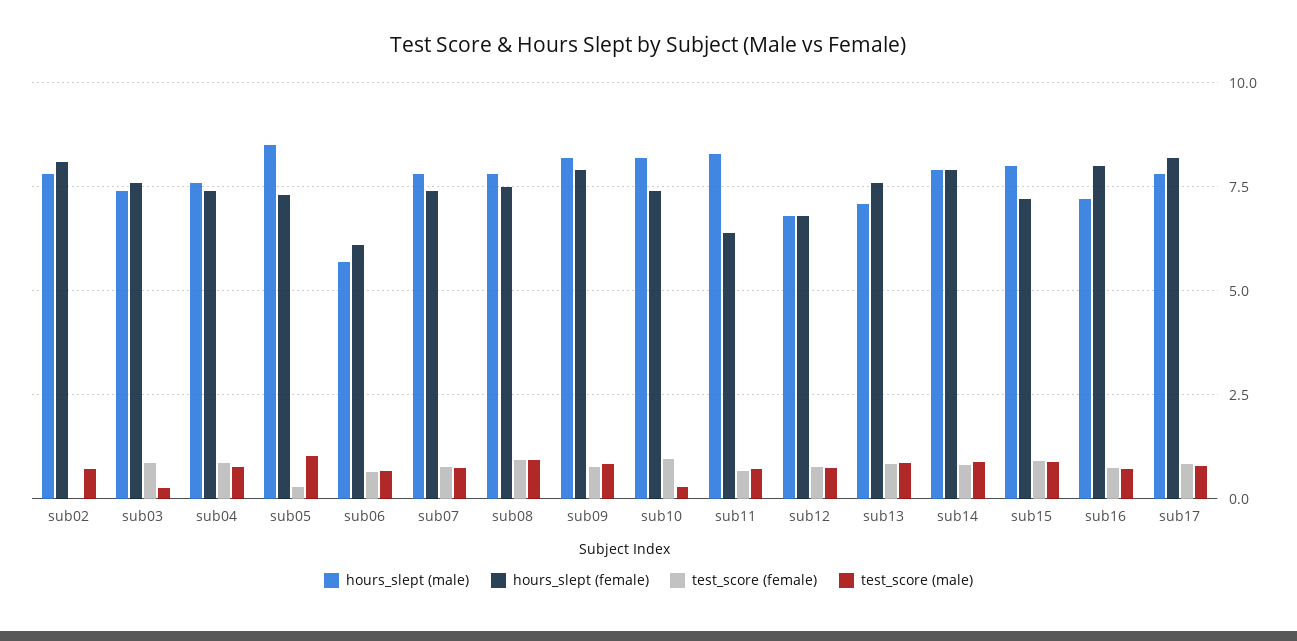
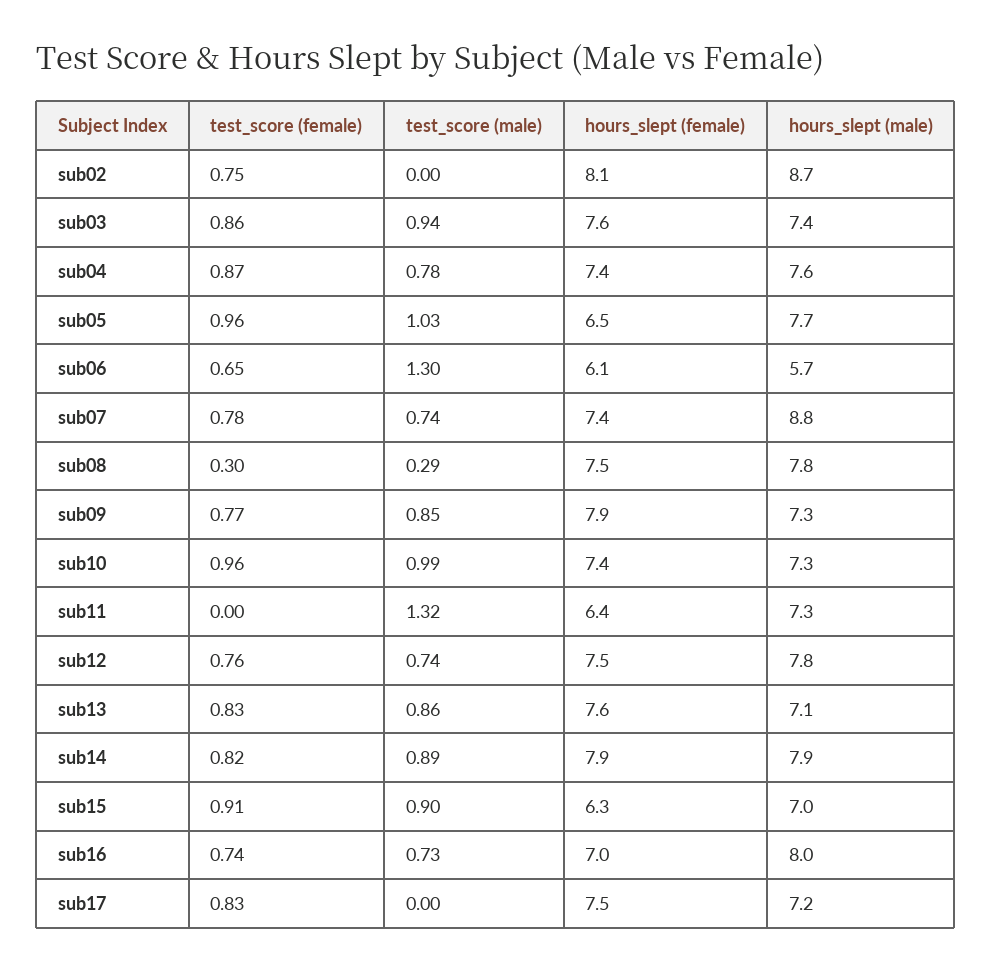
  {
    "hours_slept (male)": {
-     "sub02": 7.75,
+     "sub02": 8.7,
      "sub03": 7.4,
      "sub04": 7.6,
-     "sub05": 8.5,
+     "sub05": 7.7,
      "sub06": 5.7,
-     "sub07": 7.75,
+     "sub07": 8.8,
      "sub08": 7.8,
-     "sub09": 8.25,
+     "sub09": 7.3,
-     "sub10": 8.25,
+     "sub10": 7.3,
-     "sub11": 8.25,
+     "sub11": 7.3,
-     "sub12": 6.75,
+     "sub12": 7.8,
      "sub13": 7.1,
      "sub14": 7.9,
-     "sub15": 8,
+     "sub15": 7,
-     "sub16": 7.25,
+     "sub16": 8,
-     "sub17": 7.75
+     "sub17": 7.2
    },
    "hours_slept (female)": {
      "sub02": 8.1,
      "sub03": 7.6,
      "sub04": 7.4,
-     "sub05": 7.25,
+     "sub05": 6.5,
      "sub06": 6.1,
      "sub07": 7.4,
      "sub08": 7.5,
      "sub09": 7.9,
      "sub10": 7.4,
      "sub11": 6.4,
-     "sub12": 6.75,
+     "sub12": 7.5,
      "sub13": 7.6,
      "sub14": 7.9,
-     "sub15": 7.25,
+     "sub15": 6.3,
-     "sub16": 8,
+     "sub16": 7,
-     "sub17": 8.25
+     "sub17": 7.5
    },
    "test_score (female)": {
-     "sub02": 0,
+     "sub02": 0.75,
      "sub03": 0.86,
      "sub04": 0.87,
-     "sub05": 0.25,
+     "sub05": 0.96,
      "sub06": 0.65,
      "sub07": 0.78,
-     "sub08": 1,
+     "sub08": 0.3,
      "sub09": 0.77,
      "sub10": 0.96,
-     "sub11": 0.75,
+     "sub11": 0,
      "sub12": 0.76,
      "sub13": 0.83,
      "sub14": 0.82,
      "sub15": 0.91,
      "sub16": 0.74,
      "sub17": 0.83
    },
    "test_score (male)": {
-     "sub02": 0.75,
+     "sub02": 0,
-     "sub03": 0.25,
+     "sub03": 0.94,
      "sub04": 0.78,
      "sub05": 1.03,
-     "sub06": 0.75,
+     "sub06": 1.3,
      "sub07": 0.74,
-     "sub08": 1,
+     "sub08": 0.29,
      "sub09": 0.85,
-     "sub10": 0.25,
+     "sub10": 0.99,
-     "sub11": 0.75,
+     "sub11": 1.32,
      "sub12": 0.74,
      "sub13": 0.86,
      "sub14": 0.89,
      "sub15": 0.9,
      "sub16": 0.73,
-     "sub17": 0.75
+     "sub17": 0
    }
  }

